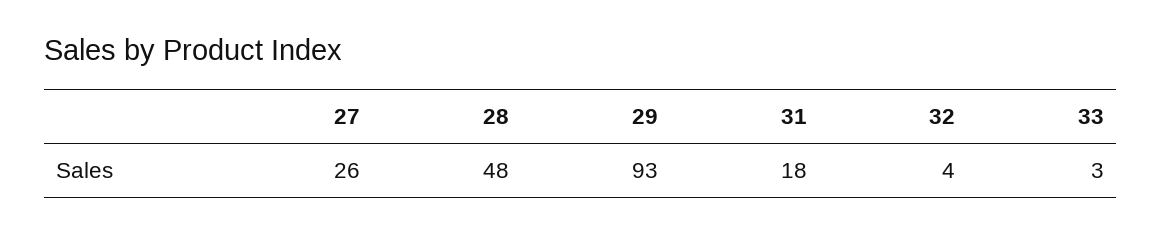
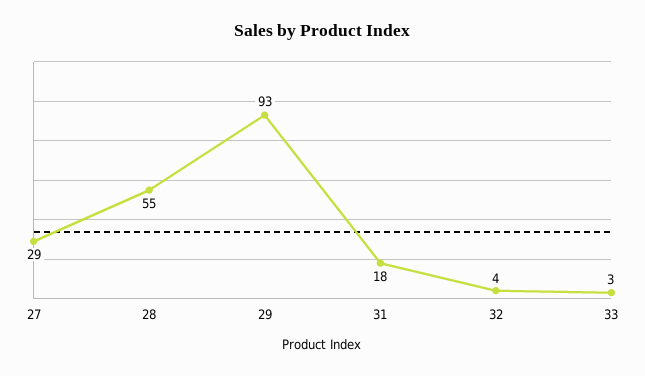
  {
-   "27": 26,
+   "27": 29,
-   "28": 48,
+   "28": 55,
    "29": 93,
    "31": 18,
    "32": 4,
    "33": 3
  }

